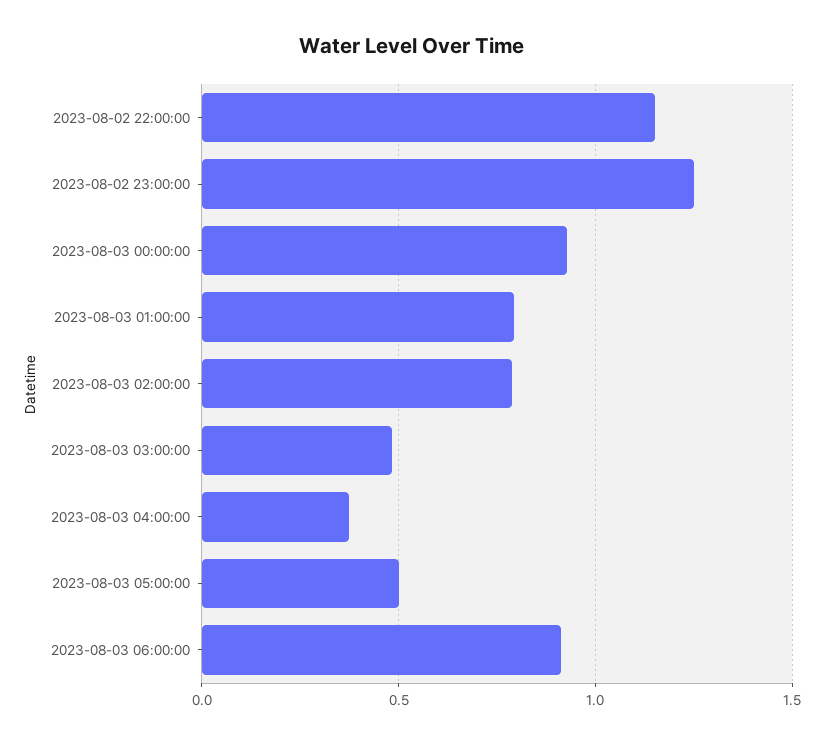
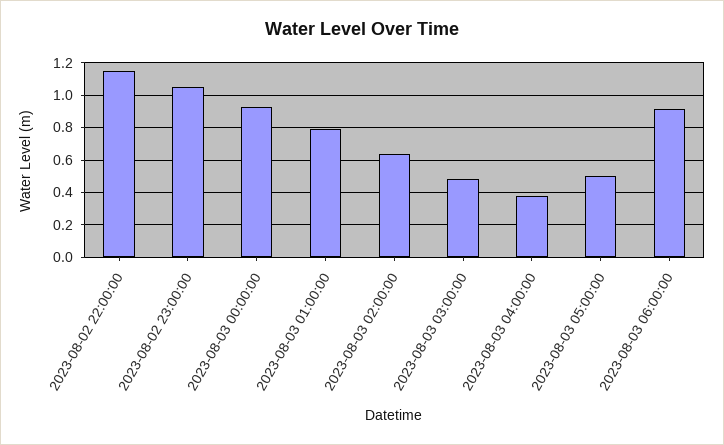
  {
    "2023-08-02 22:00:00": 1.15,
-   "2023-08-02 23:00:00": 1.25,
+   "2023-08-02 23:00:00": 1.05,
    "2023-08-03 00:00:00": 0.95,
    "2023-08-03 01:00:00": 0.8,
-   "2023-08-03 02:00:00": 0.8,
+   "2023-08-03 02:00:00": 0.65,
    "2023-08-03 03:00:00": 0.5,
    "2023-08-03 04:00:00": 0.4,
    "2023-08-03 05:00:00": 0.5,
    "2023-08-03 06:00:00": 0.9
  }

